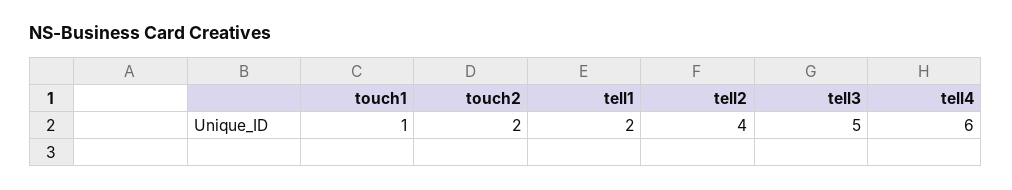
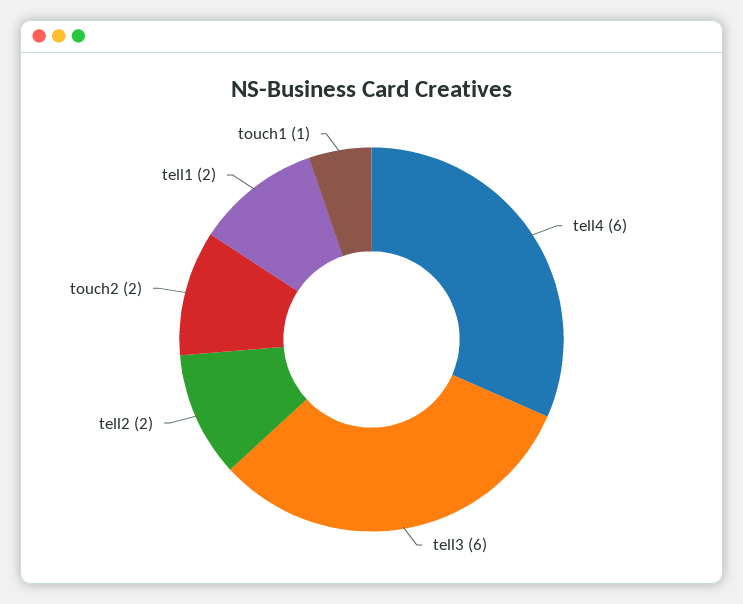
  {
    "touch1": 1,
    "touch2": 2,
    "tell1": 2,
-   "tell2": 4,
+   "tell2": 2,
-   "tell3": 5,
+   "tell3": 6,
    "tell4": 6
  }

